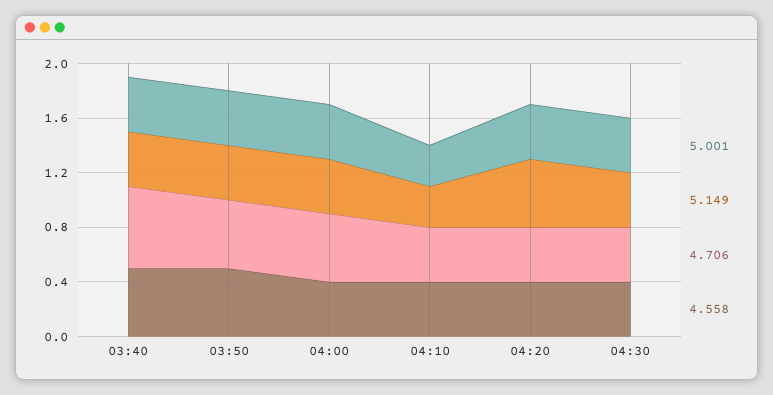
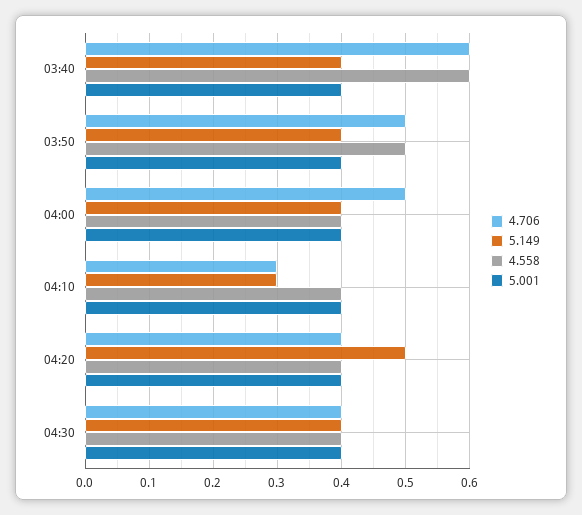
  {
    "5.001": {
      "03:40": 0.4,
      "03:50": 0.4,
      "04:00": 0.4,
-     "04:10": 0.3,
+     "04:10": 0.4,
      "04:20": 0.4,
      "04:30": 0.4
    },
    "5.149": {
      "03:40": 0.4,
      "03:50": 0.4,
      "04:00": 0.4,
      "04:10": 0.3,
      "04:20": 0.5,
      "04:30": 0.4
    },
    "4.706": {
      "03:40": 0.6,
      "03:50": 0.5,
      "04:00": 0.5,
-     "04:10": 0.4,
+     "04:10": 0.3,
      "04:20": 0.4,
      "04:30": 0.4
    },
    "4.558": {
-     "03:40": 0.5,
+     "03:40": 0.6,
      "03:50": 0.5,
      "04:00": 0.4,
      "04:10": 0.4,
      "04:20": 0.4,
      "04:30": 0.4
    }
  }

